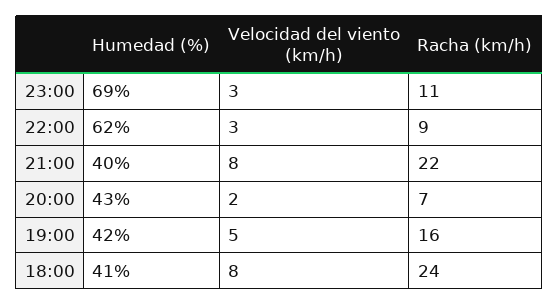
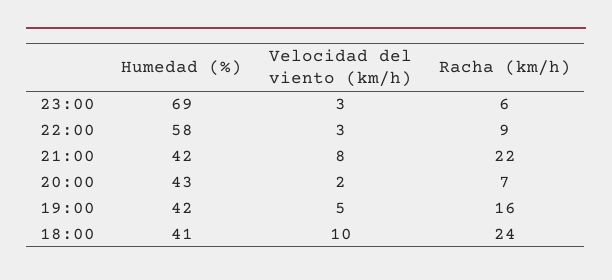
  {
    "Humedad (%)": {
      "23:00": 69,
-     "22:00": 62,
+     "22:00": 58,
-     "21:00": 40,
+     "21:00": 42,
      "20:00": 43,
      "19:00": 42,
      "18:00": 41
    },
    "Velocidad del viento (km/h)": {
      "23:00": 3,
      "22:00": 3,
      "21:00": 8,
      "20:00": 2,
      "19:00": 5,
-     "18:00": 8
+     "18:00": 10
    },
    "Racha (km/h)": {
-     "23:00": 11,
+     "23:00": 6,
      "22:00": 9,
      "21:00": 22,
      "20:00": 7,
      "19:00": 16,
      "18:00": 24
    }
  }

